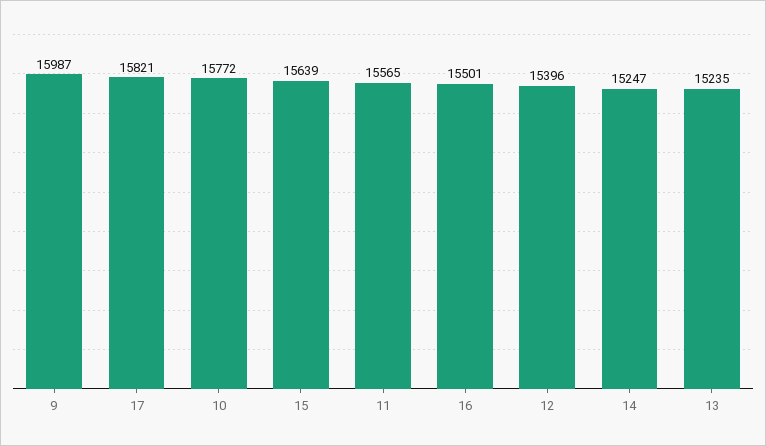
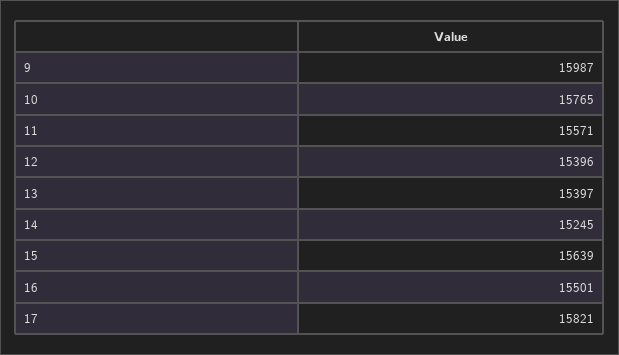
  {
    "9": 15987,
    "17": 15821,
-   "10": 15772,
+   "10": 15765,
    "15": 15639,
-   "11": 15565,
+   "11": 15571,
    "16": 15501,
    "12": 15396,
-   "14": 15247,
+   "14": 15245,
-   "13": 15235
+   "13": 15397
  }

